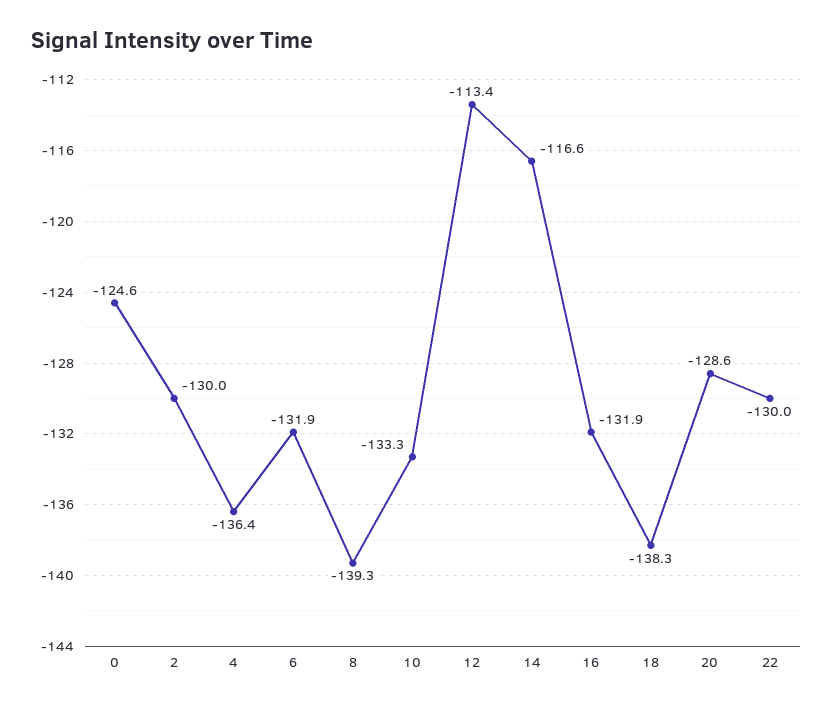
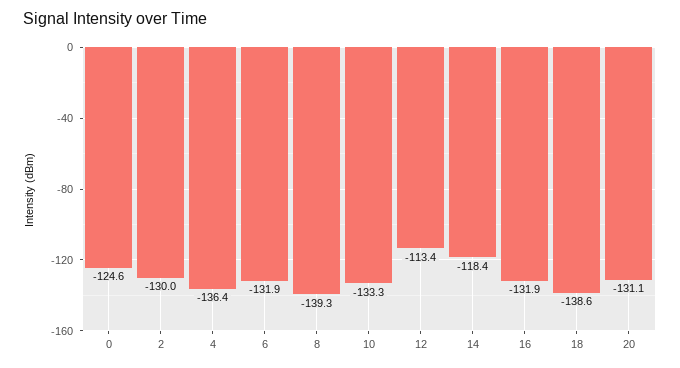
  {
    "0": -124.6,
    "2": -130,
    "4": -136.4,
    "6": -131.9,
    "8": -139.3,
    "10": -133.3,
    "12": -113.4,
-   "14": -116.6,
+   "14": -118.4,
    "16": -131.9,
-   "18": -138.3,
+   "18": -138.6,
-   "20": -128.6,
+   "20": -131.1
-   "22": -130
  }

